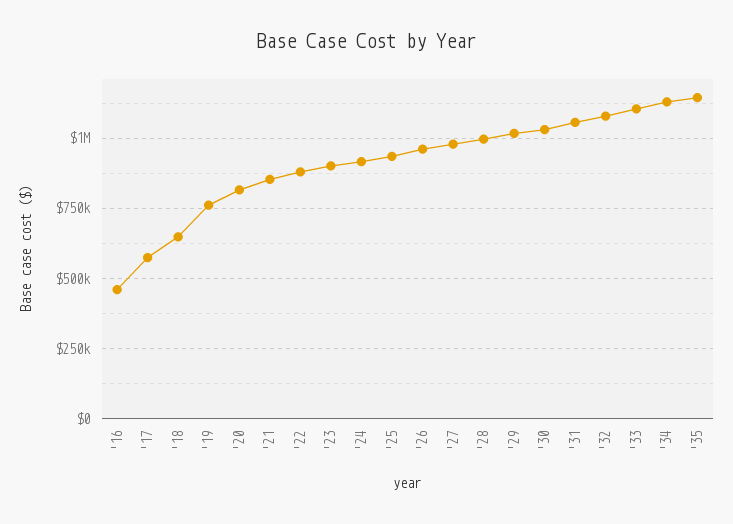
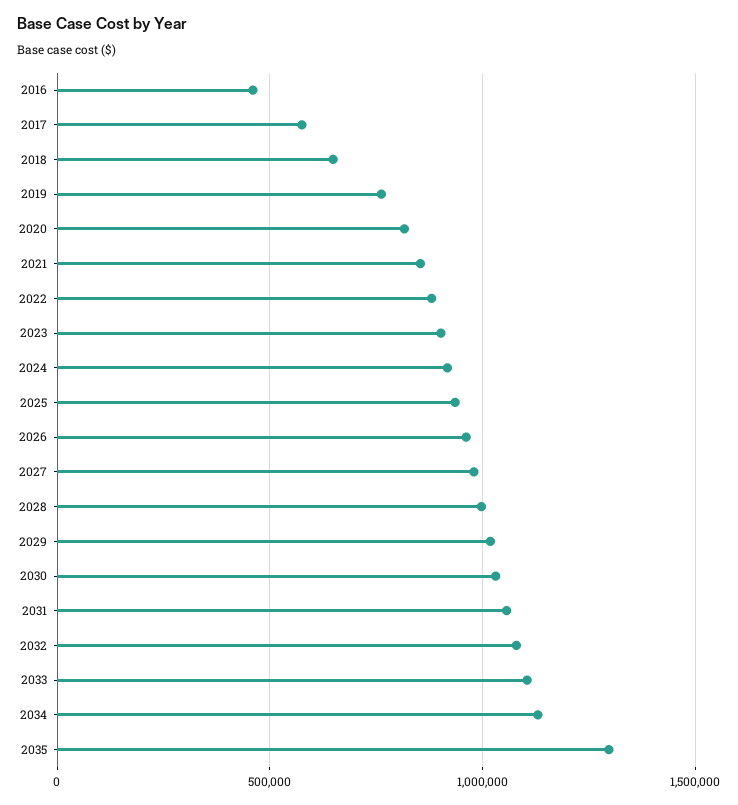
  {
    "'16": 450000,
    "'17": 575000,
    "'18": 650000,
    "'19": 750000,
    "'20": 825000,
    "'21": 850000,
    "'22": 875000,
    "'23": 900000,
    "'24": 925000,
    "'25": 925000,
    "'26": 950000,
    "'27": 975000,
    "'28": 1000000,
    "'29": 1025000,
    "'30": 1025000,
    "'31": 1050000,
    "'32": 1075000,
    "'33": 1100000,
    "'34": 1125000,
-   "'35": 1150000
+   "'35": 1300000
  }

